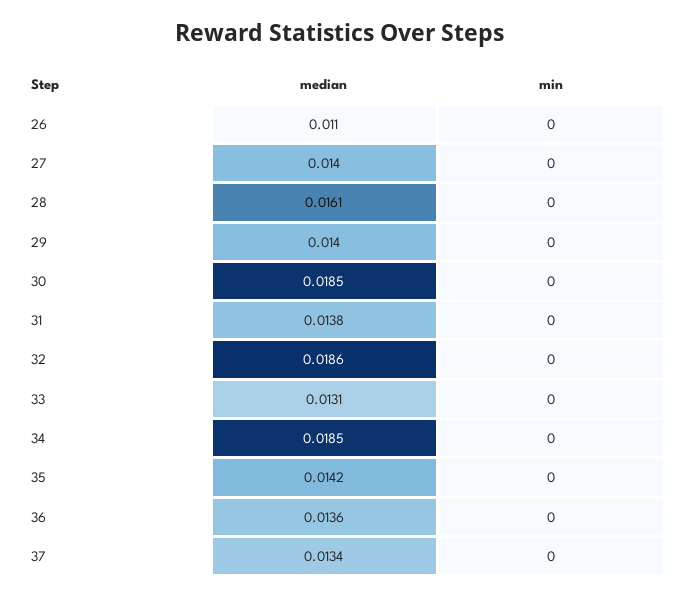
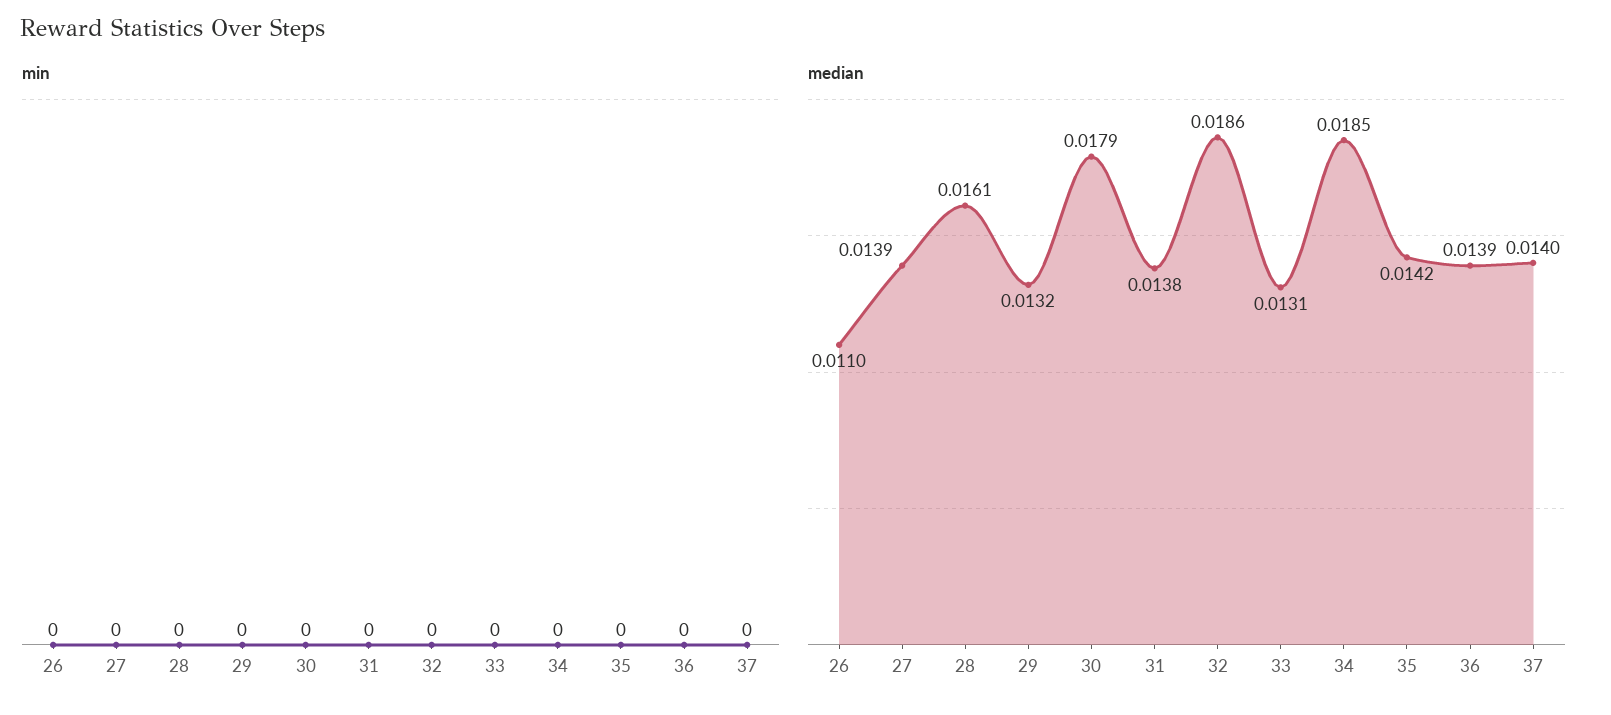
  {
    "median": {
      "26": 0.011,
-     "27": 0.014,
+     "27": 0.0139,
      "28": 0.0161,
-     "29": 0.014,
+     "29": 0.0132,
-     "30": 0.0185,
+     "30": 0.0179,
      "31": 0.0138,
      "32": 0.0186,
      "33": 0.0131,
      "34": 0.0185,
      "35": 0.0142,
-     "36": 0.0136,
+     "36": 0.0139,
-     "37": 0.0134
+     "37": 0.014
    },
    "min": {
      "26": 0,
      "27": 0,
      "28": 0,
      "29": 0,
      "30": 0,
      "31": 0,
      "32": 0,
      "33": 0,
      "34": 0,
      "35": 0,
      "36": 0,
      "37": 0
    }
  }

